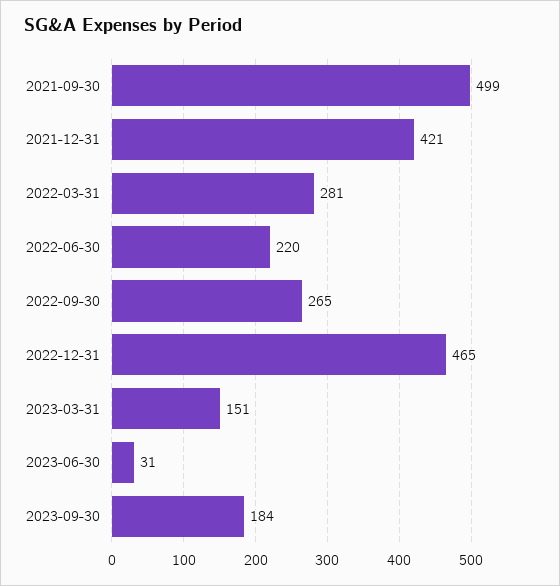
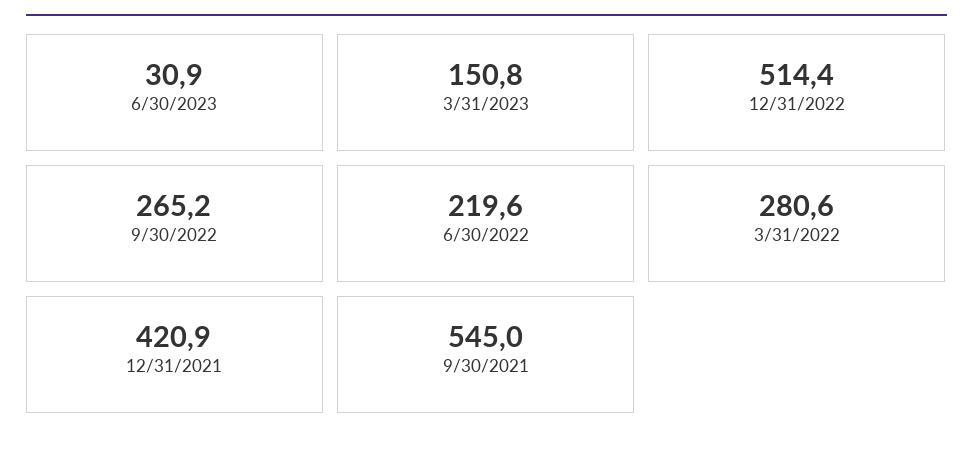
  {
-   "2021-09-30": 499,
+   "2021-09-30": 545,
    "2021-12-31": 420.9,
    "2022-03-31": 280.6,
    "2022-06-30": 219.6,
    "2022-09-30": 265.2,
-   "2022-12-31": 465,
+   "2022-12-31": 514.4,
    "2023-03-31": 150.8,
-   "2023-06-30": 30.9,
+   "2023-06-30": 30.9
-   "2023-09-30": 184
  }

